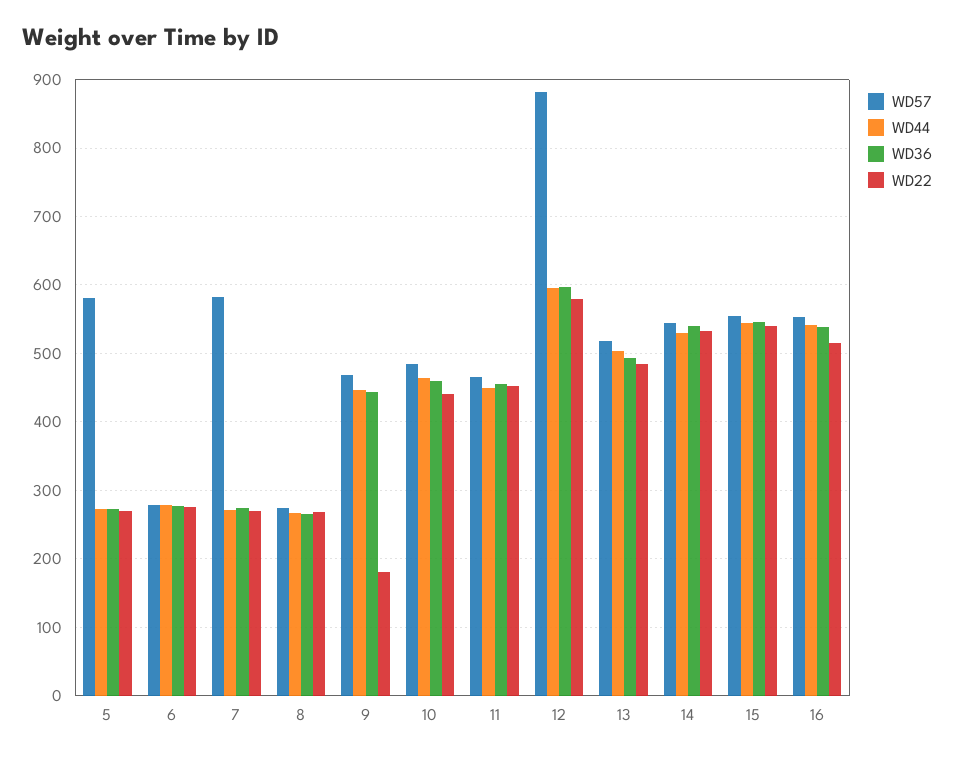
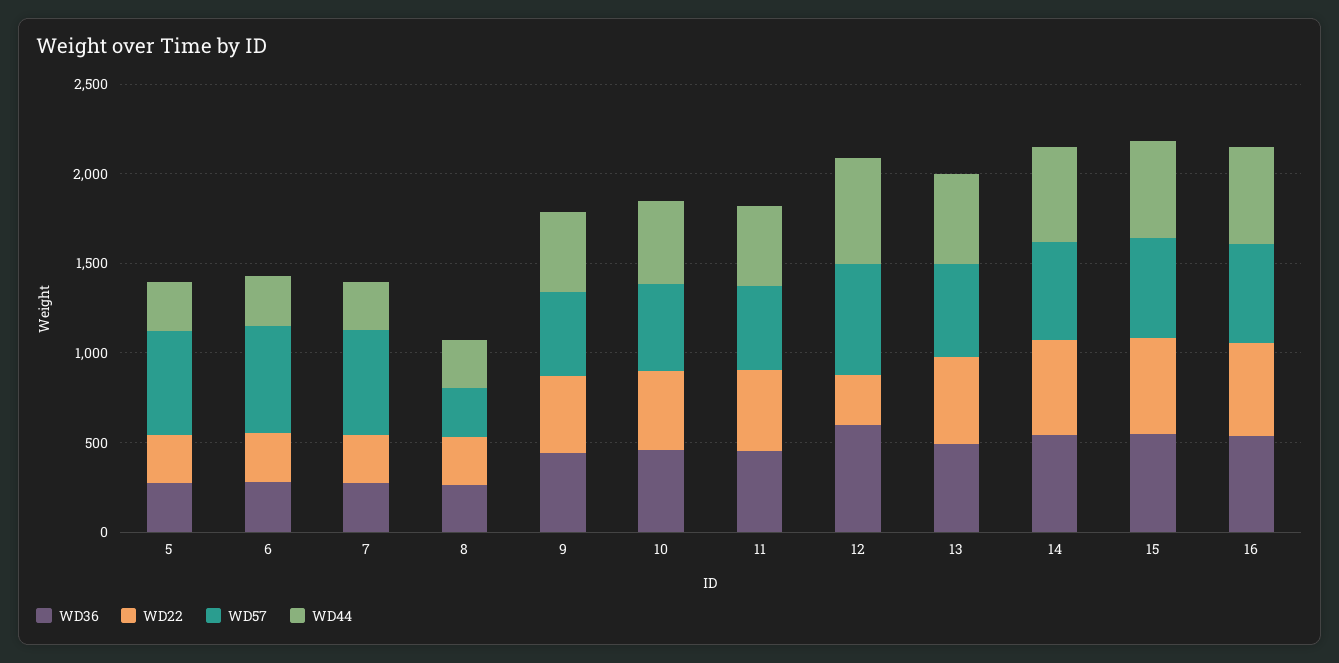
  {
    "WD57": {
      "5": 580,
-     "6": 280,
+     "6": 600,
      "7": 580,
      "8": 270,
      "9": 470,
      "10": 480,
      "11": 470,
-     "12": 880,
+     "12": 600,
      "13": 520,
      "14": 540,
      "15": 560,
      "16": 550
    },
    "WD44": {
      "5": 270,
      "6": 280,
      "7": 270,
      "8": 270,
      "9": 450,
      "10": 460,
      "11": 450,
      "12": 600,
      "13": 500,
      "14": 530,
      "15": 540,
      "16": 540
    },
    "WD36": {
      "5": 270,
      "6": 280,
      "7": 270,
      "8": 270,
      "9": 440,
      "10": 460,
      "11": 460,
      "12": 600,
      "13": 490,
      "14": 540,
      "15": 550,
      "16": 540
    },
    "WD22": {
      "5": 270,
      "6": 280,
      "7": 270,
      "8": 270,
-     "9": 180,
+     "9": 400,
      "10": 440,
      "11": 450,
-     "12": 580,
+     "12": 300,
      "13": 490,
      "14": 530,
      "15": 540,
      "16": 520
    }
  }

